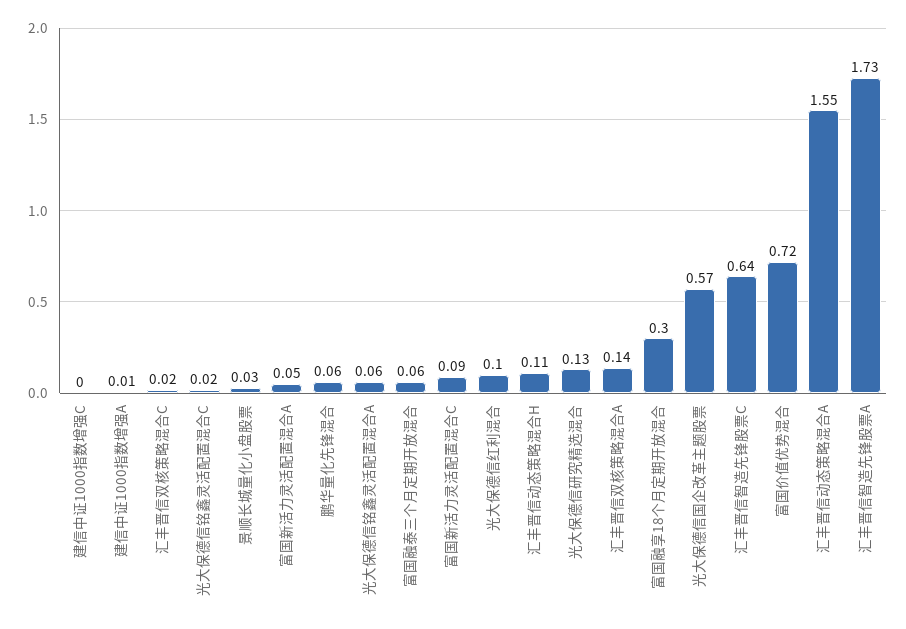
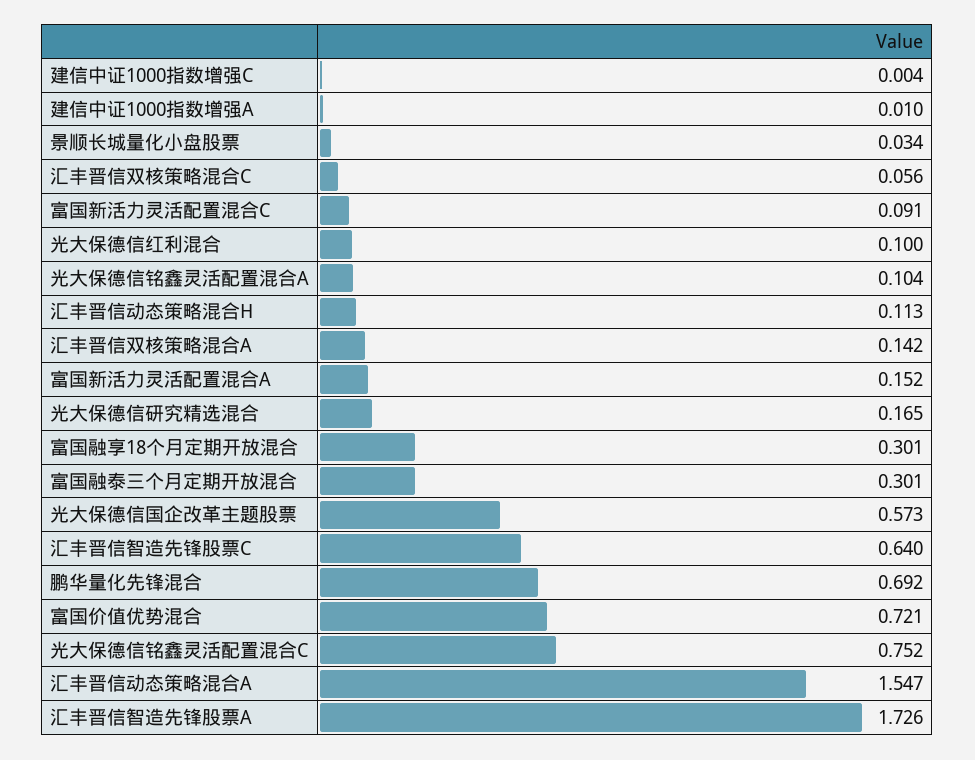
  {
    "建信中证1000指数增强C": 0.004,
    "建信中证1000指数增强A": 0.01,
-   "汇丰晋信双核策略混合C": 0.02,
+   "汇丰晋信双核策略混合C": 0.056,
-   "光大保德信铭鑫灵活配置混合C": 0.02,
+   "光大保德信铭鑫灵活配置混合C": 0.752,
    "景顺长城量化小盘股票": 0.034,
-   "富国新活力灵活配置混合A": 0.05,
+   "富国新活力灵活配置混合A": 0.152,
-   "鹏华量化先锋混合": 0.06,
+   "鹏华量化先锋混合": 0.692,
-   "光大保德信铭鑫灵活配置混合A": 0.06,
+   "光大保德信铭鑫灵活配置混合A": 0.104,
-   "富国融泰三个月定期开放混合": 0.06,
+   "富国融泰三个月定期开放混合": 0.301,
    "富国新活力灵活配置混合C": 0.091,
    "光大保德信红利混合": 0.1,
    "汇丰晋信动态策略混合H": 0.113,
-   "光大保德信研究精选混合": 0.13,
+   "光大保德信研究精选混合": 0.165,
    "汇丰晋信双核策略混合A": 0.142,
    "富国融享18个月定期开放混合": 0.301,
    "光大保德信国企改革主题股票": 0.573,
    "汇丰晋信智造先锋股票C": 0.64,
    "富国价值优势混合": 0.721,
    "汇丰晋信动态策略混合A": 1.547,
    "汇丰晋信智造先锋股票A": 1.726
  }

